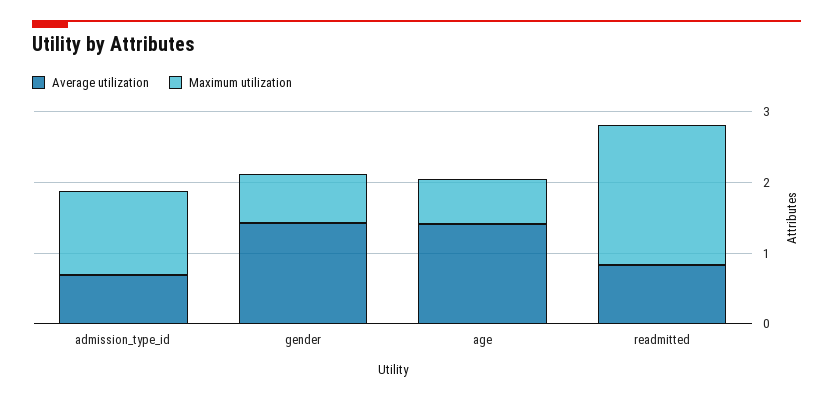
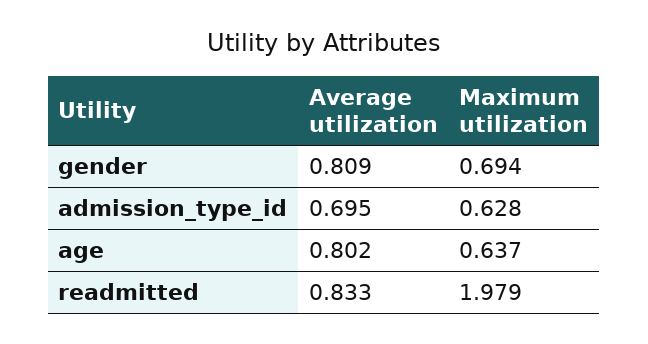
  {
    "Average utilization": {
      "admission_type_id": 0.695,
-     "gender": 1.4,
+     "gender": 0.809,
-     "age": 1.4,
+     "age": 0.802,
      "readmitted": 0.833
    },
    "Maximum utilization": {
-     "admission_type_id": 1.2,
+     "admission_type_id": 0.628,
      "gender": 0.694,
      "age": 0.637,
      "readmitted": 1.979
    }
  }

